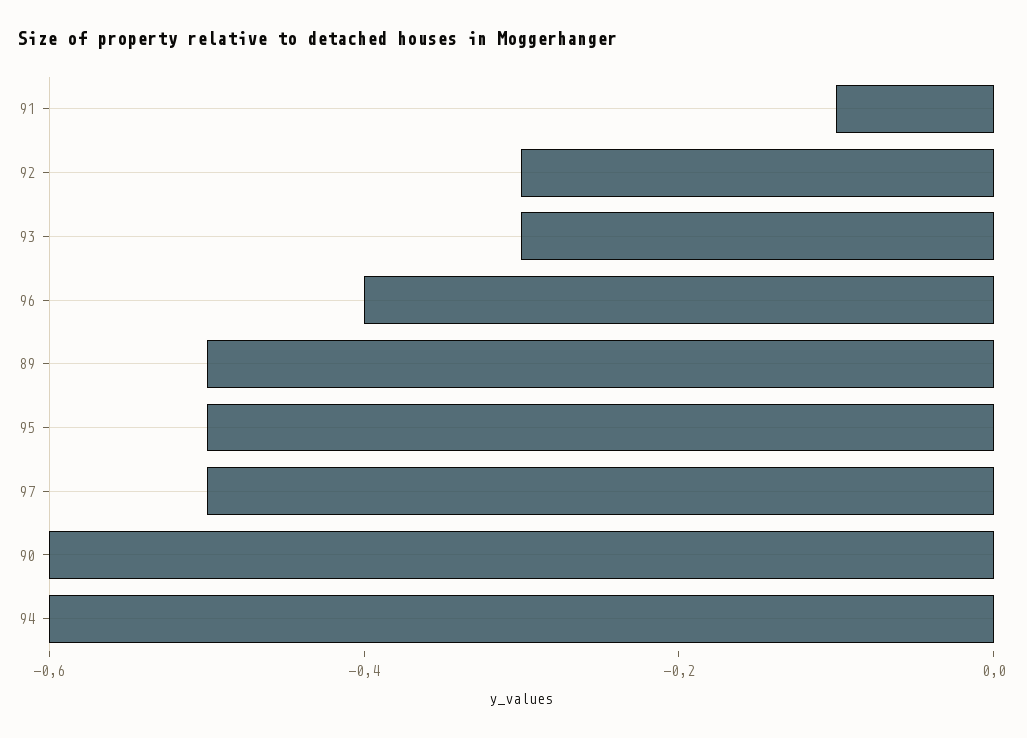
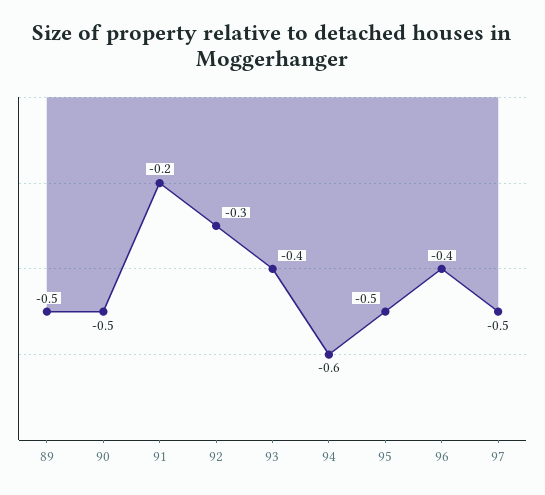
  {
-   "91": -0.1,
+   "91": -0.2,
    "92": -0.3,
-   "93": -0.3,
+   "93": -0.4,
    "96": -0.4,
    "89": -0.5,
    "95": -0.5,
    "97": -0.5,
-   "90": -0.6,
+   "90": -0.5,
    "94": -0.6
  }

